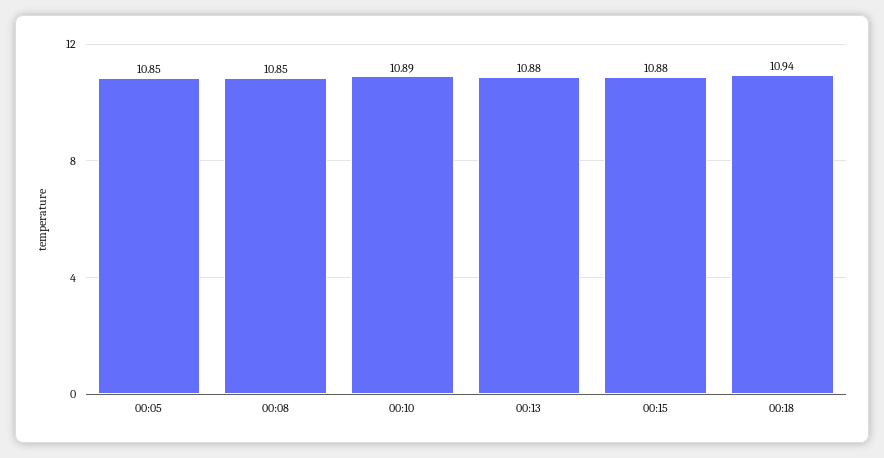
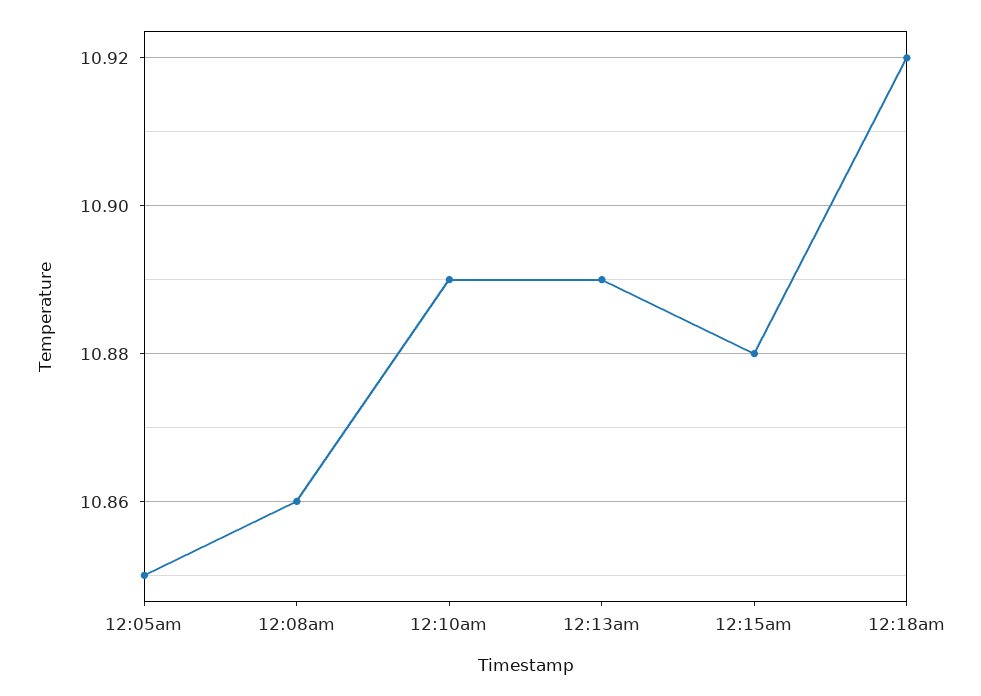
  {
    "00:05": 10.85,
-   "00:08": 10.85,
+   "00:08": 10.86,
    "00:10": 10.89,
-   "00:13": 10.88,
+   "00:13": 10.89,
    "00:15": 10.88,
-   "00:18": 10.94
+   "00:18": 10.92
  }

